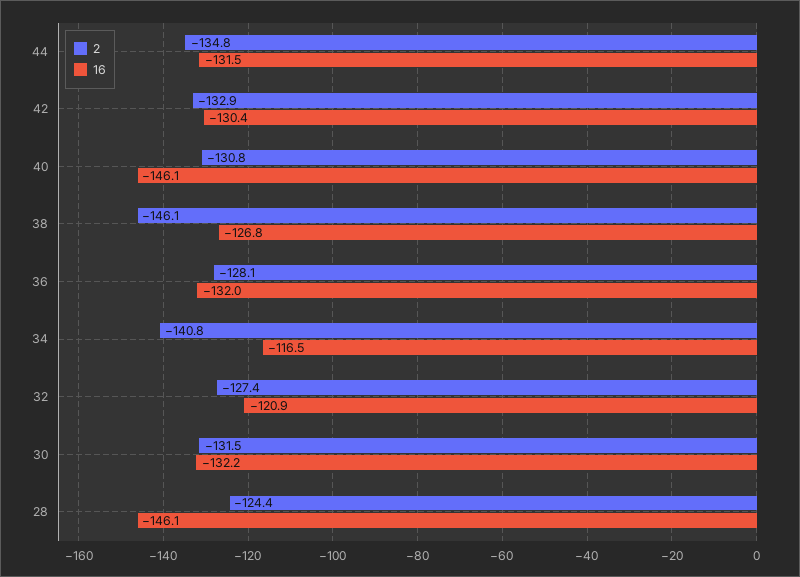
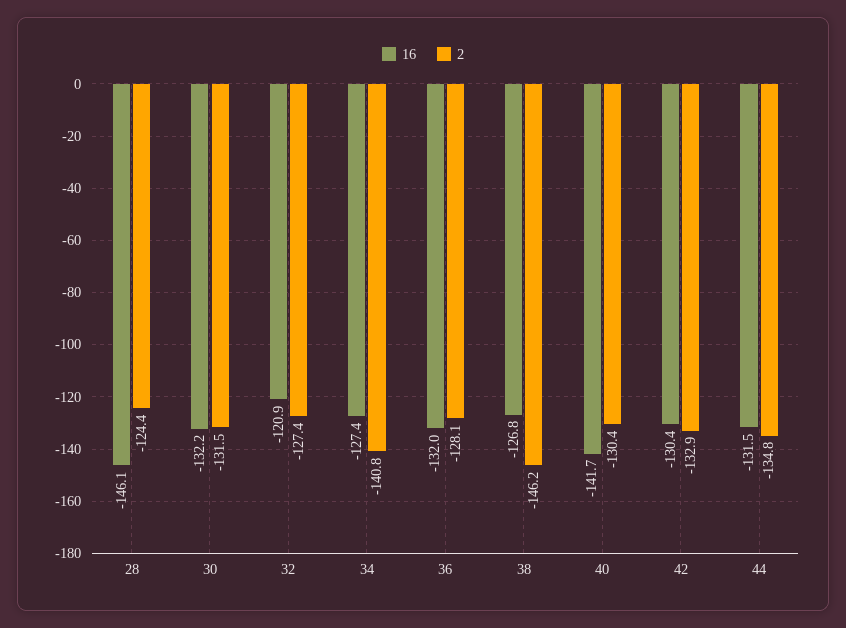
  {
    "2": {
      "44": -134.8,
      "42": -132.9,
-     "40": -130.8,
+     "40": -130.4,
-     "38": -146.1,
+     "38": -146.2,
      "36": -128.1,
      "34": -140.8,
      "32": -127.4,
      "30": -131.5,
      "28": -124.4
    },
    "16": {
      "44": -131.5,
      "42": -130.4,
-     "40": -146.1,
+     "40": -141.7,
      "38": -126.8,
      "36": -132,
-     "34": -116.5,
+     "34": -127.4,
      "32": -120.9,
      "30": -132.2,
      "28": -146.1
    }
  }

